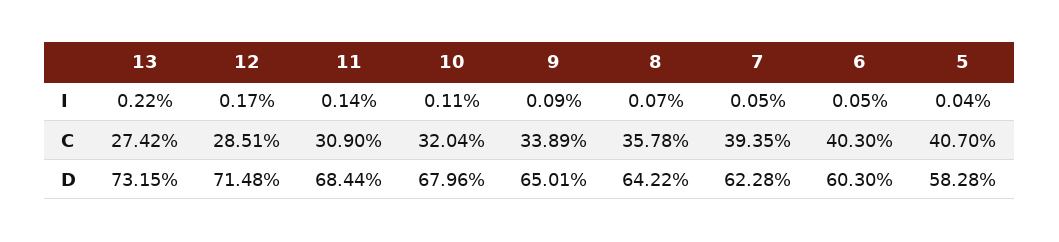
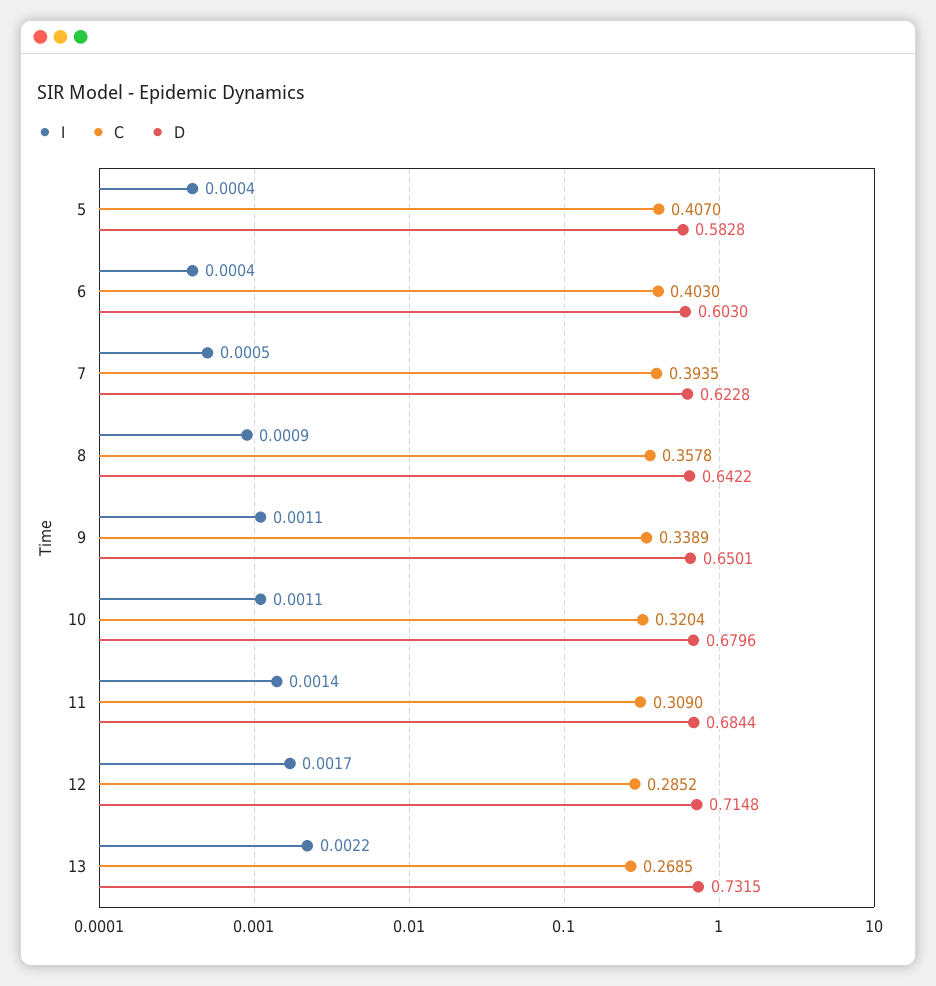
  {
    "I": {
      "13": 0.0022,
      "12": 0.0017,
      "11": 0.0014,
      "10": 0.0011,
-     "9": 0.0009,
+     "9": 0.0011,
-     "8": 0.0007,
+     "8": 0.0009,
      "7": 0.0005,
-     "6": 0.0005,
+     "6": 0.0004,
      "5": 0.0004
    },
    "C": {
-     "13": 0.2742,
+     "13": 0.2685,
-     "12": 0.2851,
+     "12": 0.2852,
      "11": 0.309,
      "10": 0.3204,
      "9": 0.3389,
      "8": 0.3578,
      "7": 0.3935,
      "6": 0.403,
      "5": 0.407
    },
    "D": {
      "13": 0.7315,
      "12": 0.7148,
      "11": 0.6844,
      "10": 0.6796,
      "9": 0.6501,
      "8": 0.6422,
      "7": 0.6228,
      "6": 0.603,
      "5": 0.5828
    }
  }

